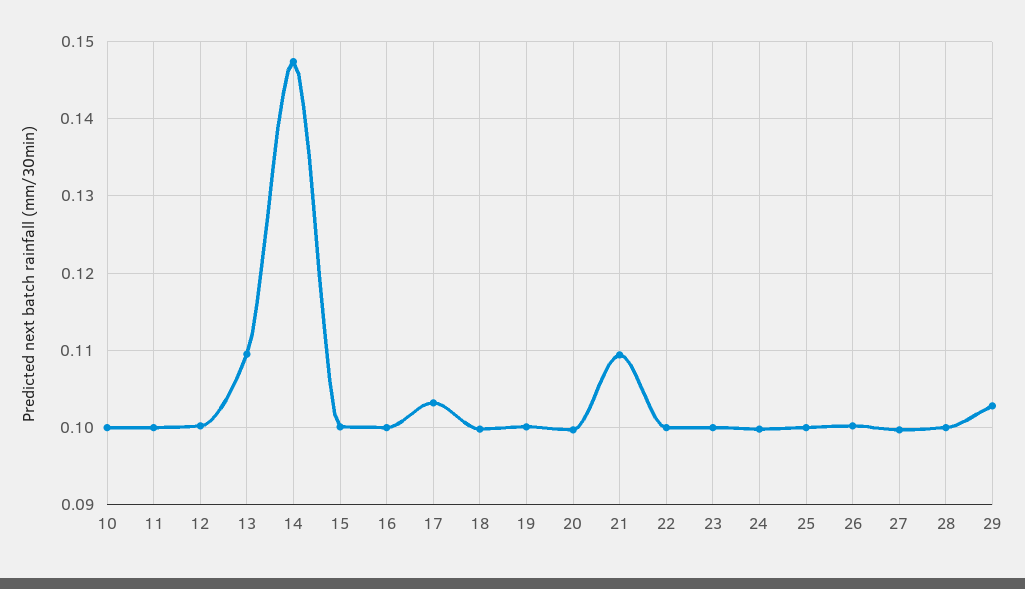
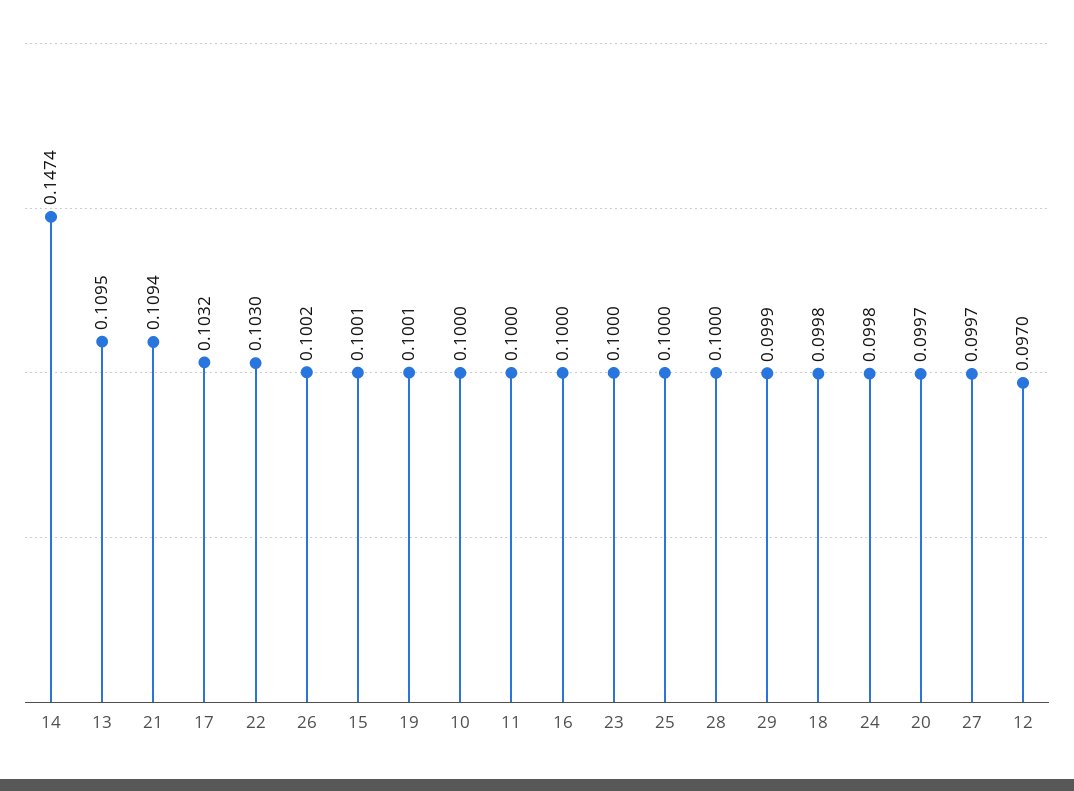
  {
    "10": 0.1,
    "11": 0.1,
-   "12": 0.1,
+   "12": 0.097,
    "13": 0.1095,
    "14": 0.1474,
    "15": 0.1001,
    "16": 0.1,
    "17": 0.1032,
    "18": 0.0998,
    "19": 0.1001,
    "20": 0.0997,
    "21": 0.1094,
-   "22": 0.1,
+   "22": 0.103,
    "23": 0.1,
    "24": 0.0998,
    "25": 0.1,
    "26": 0.1002,
    "27": 0.0997,
    "28": 0.1,
-   "29": 0.103
+   "29": 0.0999
  }

